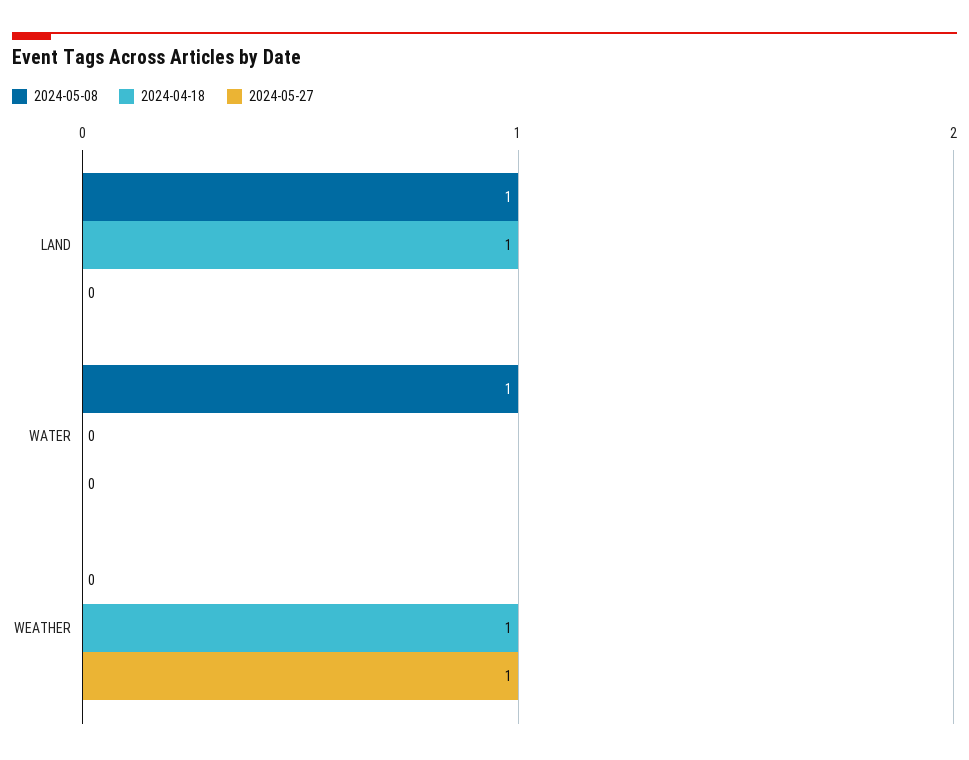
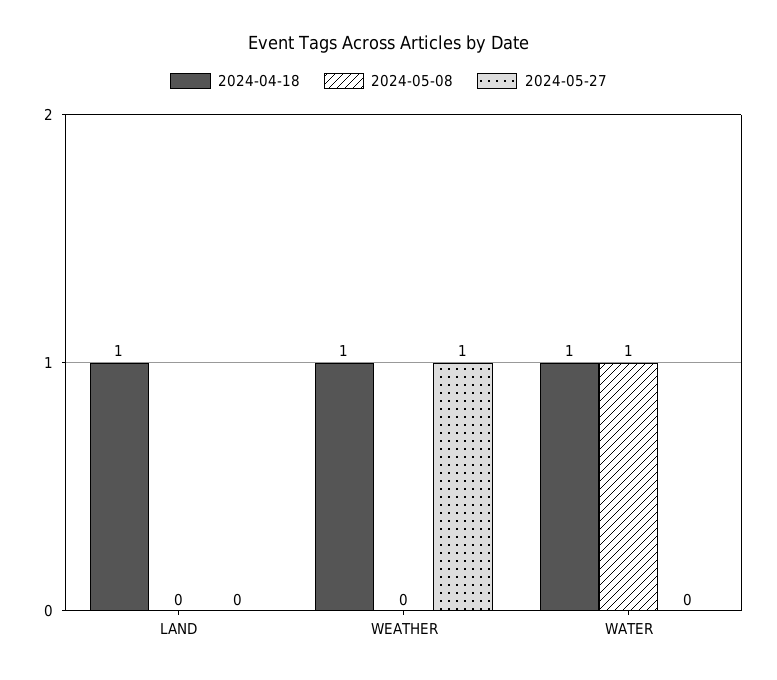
  {
    "2024-05-08": {
-     "LAND": 1,
+     "LAND": 0,
      "WATER": 1,
      "WEATHER": 0
    },
    "2024-04-18": {
      "LAND": 1,
-     "WATER": 0,
+     "WATER": 1,
      "WEATHER": 1
    },
    "2024-05-27": {
      "LAND": 0,
      "WATER": 0,
      "WEATHER": 1
    }
  }

